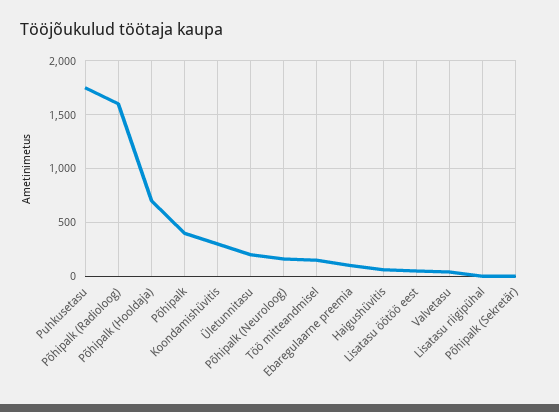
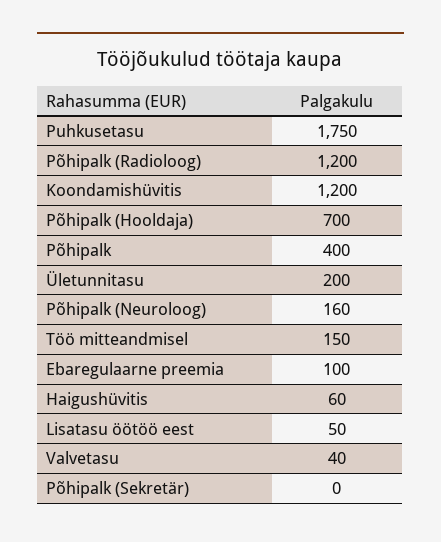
  {
    "Puhkusetasu": 1750,
-   "Põhipalk (Radioloog)": 1600,
+   "Põhipalk (Radioloog)": 1200,
    "Põhipalk (Hooldaja)": 700,
    "Põhipalk": 400,
-   "Koondamishüvitis": 300,
+   "Koondamishüvitis": 1200,
    "Ületunnitasu": 200,
    "Põhipalk (Neuroloog)": 160,
    "Töö mitteandmisel": 150,
    "Ebaregulaarne preemia": 100,
    "Haigushüvitis": 60,
    "Lisatasu öötöö eest": 50,
    "Valvetasu": 40,
-   "Lisatasu riigipühal": 0,
    "Põhipalk (Sekretär)": 0
  }

